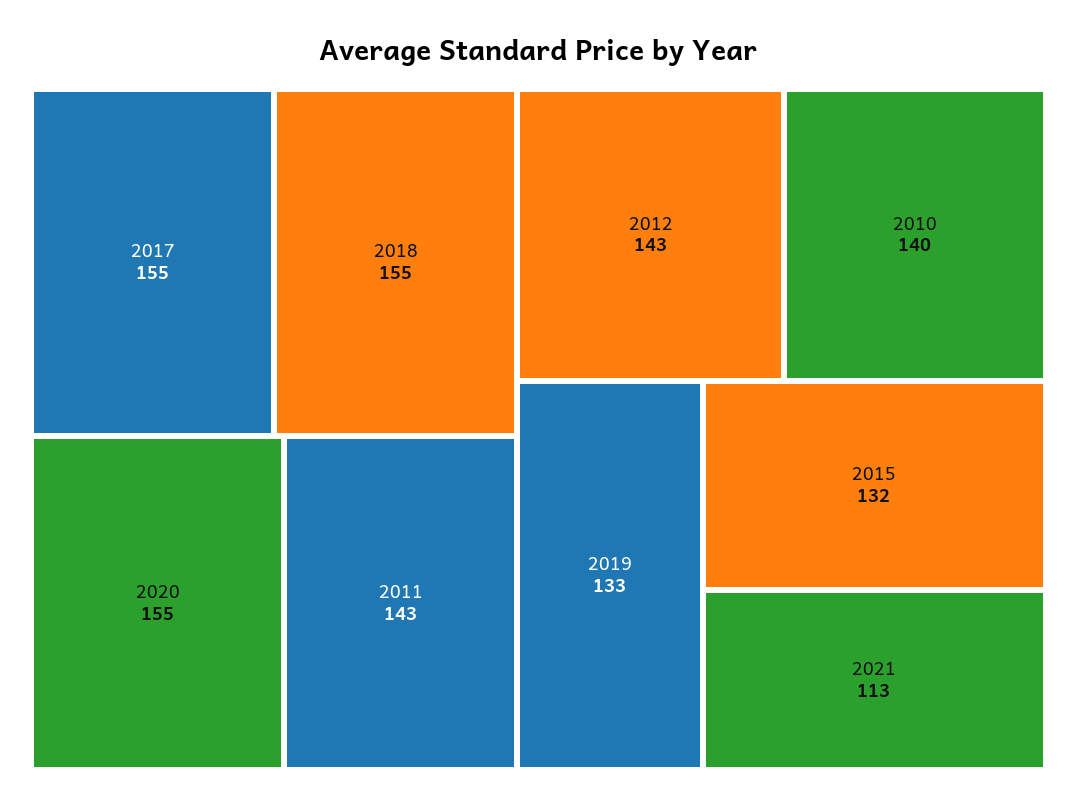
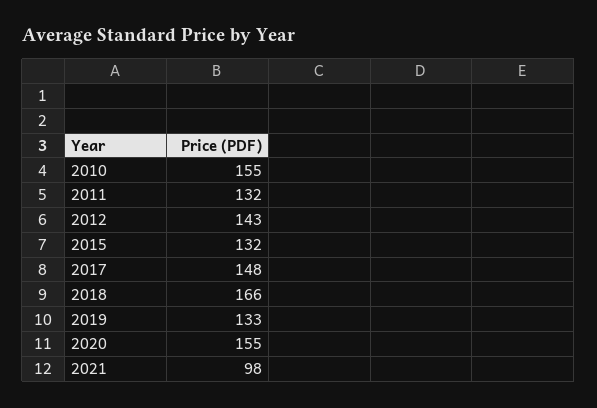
  {
-   "2017": 155,
+   "2017": 148,
-   "2018": 155,
+   "2018": 166,
    "2020": 155,
-   "2011": 143,
+   "2011": 132,
    "2012": 143,
-   "2010": 140,
+   "2010": 155,
    "2019": 133,
    "2015": 132,
-   "2021": 113
+   "2021": 98
  }

